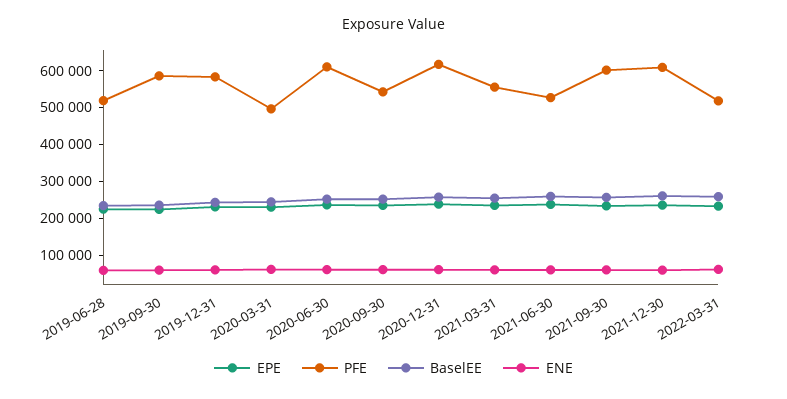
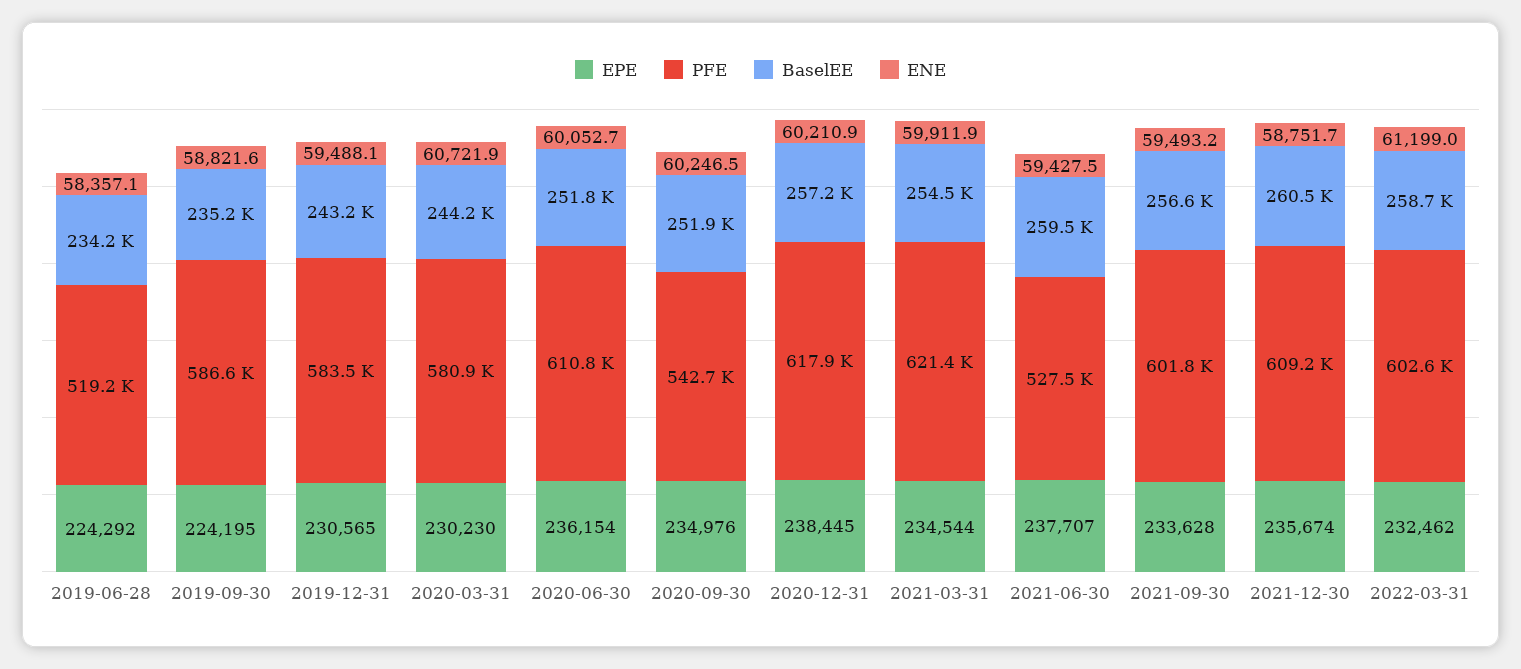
  {
    "EPE": {
      "2019-06-28": 224292,
      "2019-09-30": 224195,
      "2019-12-31": 230565,
      "2020-03-31": 230230,
      "2020-06-30": 236154,
      "2020-09-30": 234976,
      "2020-12-31": 238445,
      "2021-03-31": 234544,
      "2021-06-30": 237707,
      "2021-09-30": 233628,
      "2021-12-30": 235674,
      "2022-03-31": 232462
    },
    "PFE": {
      "2019-06-28": 519200,
      "2019-09-30": 586600,
      "2019-12-31": 583500,
-     "2020-03-31": 500000,
+     "2020-03-31": 580900,
      "2020-06-30": 610800,
      "2020-09-30": 542700,
      "2020-12-31": 617900,
-     "2021-03-31": 550000,
+     "2021-03-31": 621400,
      "2021-06-30": 527500,
      "2021-09-30": 601800,
      "2021-12-30": 609200,
-     "2022-03-31": 525000
+     "2022-03-31": 602600
    },
    "BaselEE": {
      "2019-06-28": 234200,
      "2019-09-30": 235200,
      "2019-12-31": 243200,
      "2020-03-31": 244200,
      "2020-06-30": 251800,
      "2020-09-30": 251900,
      "2020-12-31": 257200,
      "2021-03-31": 254500,
      "2021-06-30": 259500,
      "2021-09-30": 256600,
      "2021-12-30": 260500,
      "2022-03-31": 258700
    },
    "ENE": {
      "2019-06-28": 58357.1,
      "2019-09-30": 58821.6,
      "2019-12-31": 59488.1,
      "2020-03-31": 60721.9,
      "2020-06-30": 60052.7,
      "2020-09-30": 60246.5,
      "2020-12-31": 60210.9,
      "2021-03-31": 59911.9,
      "2021-06-30": 59427.5,
      "2021-09-30": 59493.2,
      "2021-12-30": 58751.7,
      "2022-03-31": 61199
    }
  }

